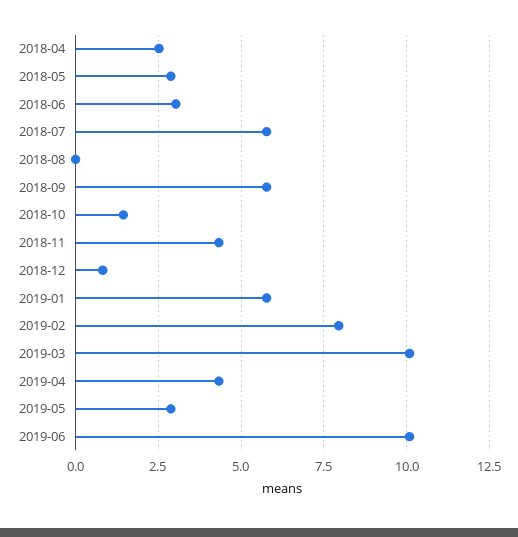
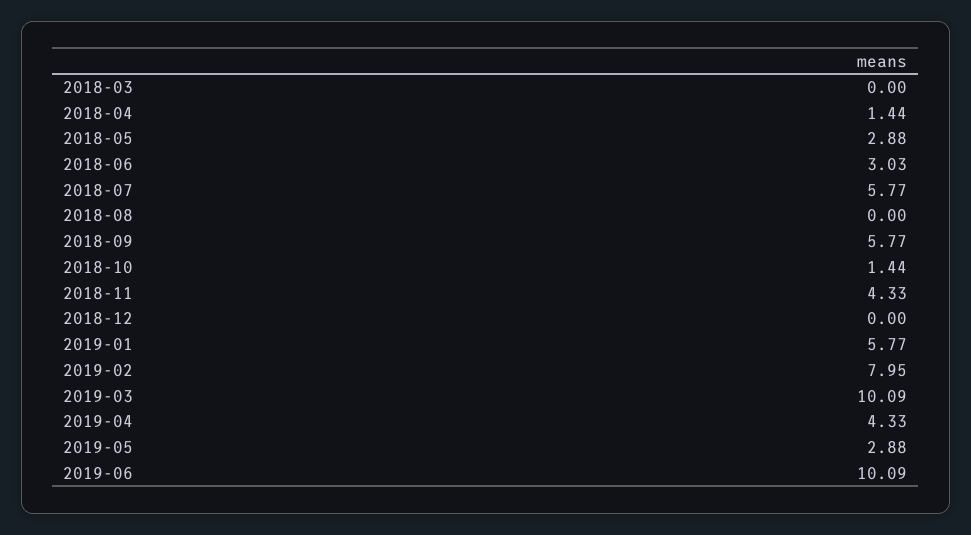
  {
-   "2018-04": 2.5,
+   "2018-04": 1.44,
    "2018-05": 2.88,
    "2018-06": 3.03,
    "2018-07": 5.77,
    "2018-08": 0,
    "2018-09": 5.77,
    "2018-10": 1.44,
    "2018-11": 4.33,
-   "2018-12": 0.75,
+   "2018-12": 0,
    "2019-01": 5.77,
    "2019-02": 7.95,
    "2019-03": 10.09,
    "2019-04": 4.33,
    "2019-05": 2.88,
-   "2019-06": 10.09
+   "2019-06": 10.09,
+   "2018-03": 0
  }

